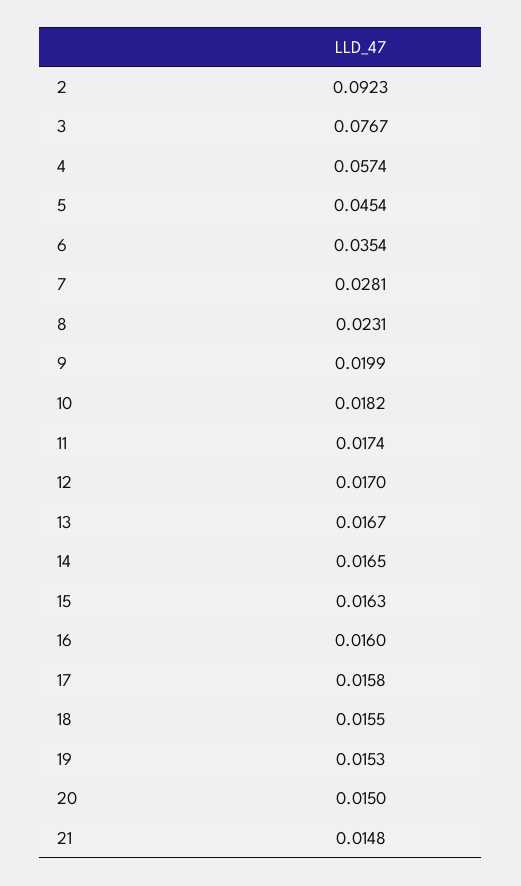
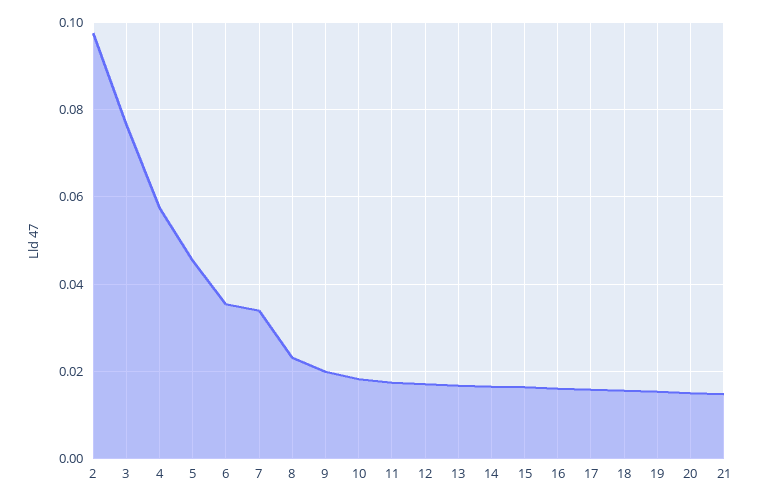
  {
-   "2": 0.0923,
+   "2": 0.098,
    "3": 0.0767,
    "4": 0.0574,
    "5": 0.0454,
    "6": 0.0354,
-   "7": 0.0281,
+   "7": 0.034,
    "8": 0.0231,
    "9": 0.0199,
    "10": 0.0182,
    "11": 0.0174,
    "12": 0.017,
    "13": 0.0167,
    "14": 0.0165,
    "15": 0.0163,
    "16": 0.016,
    "17": 0.0158,
    "18": 0.0155,
    "19": 0.0153,
    "20": 0.015,
    "21": 0.0148
  }

